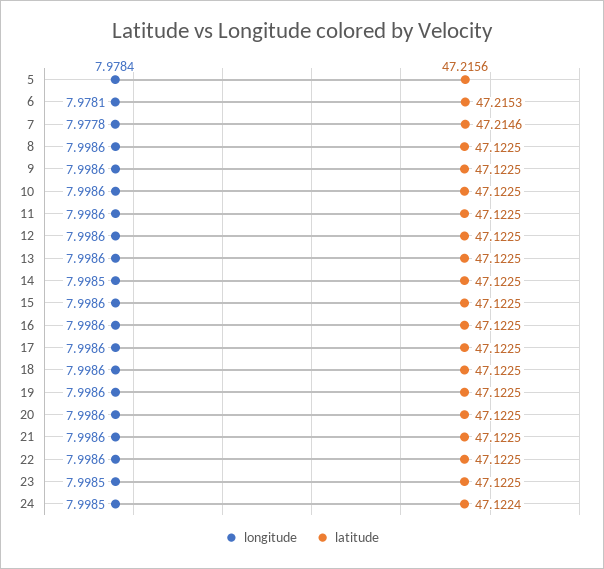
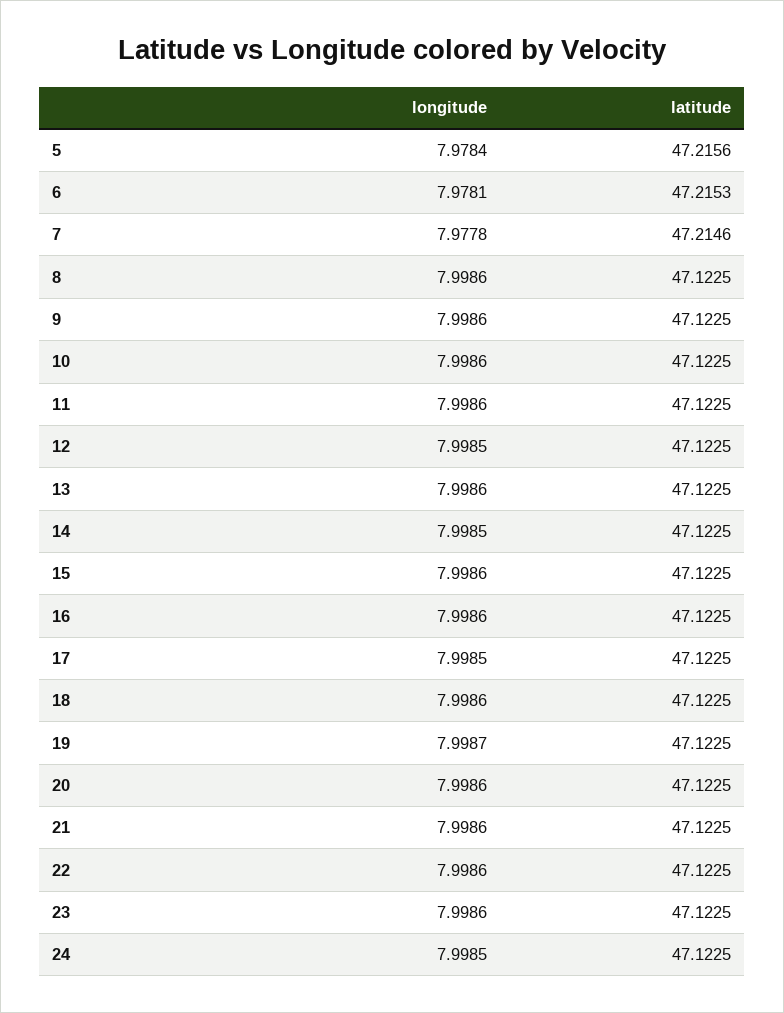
  {
    "longitude": {
      "5": 7.9784,
      "6": 7.9781,
      "7": 7.9778,
      "8": 7.9986,
      "9": 7.9986,
      "10": 7.9986,
      "11": 7.9986,
-     "12": 7.9986,
+     "12": 7.9985,
      "13": 7.9986,
      "14": 7.9985,
      "15": 7.9986,
      "16": 7.9986,
-     "17": 7.9986,
+     "17": 7.9985,
      "18": 7.9986,
-     "19": 7.9986,
+     "19": 7.9987,
      "20": 7.9986,
      "21": 7.9986,
      "22": 7.9986,
-     "23": 7.9985,
+     "23": 7.9986,
      "24": 7.9985
    },
    "latitude": {
      "5": 47.2156,
      "6": 47.2153,
      "7": 47.2146,
      "8": 47.1225,
      "9": 47.1225,
      "10": 47.1225,
      "11": 47.1225,
      "12": 47.1225,
      "13": 47.1225,
      "14": 47.1225,
      "15": 47.1225,
      "16": 47.1225,
      "17": 47.1225,
      "18": 47.1225,
      "19": 47.1225,
      "20": 47.1225,
      "21": 47.1225,
      "22": 47.1225,
      "23": 47.1225,
-     "24": 47.1224
+     "24": 47.1225
    }
  }

